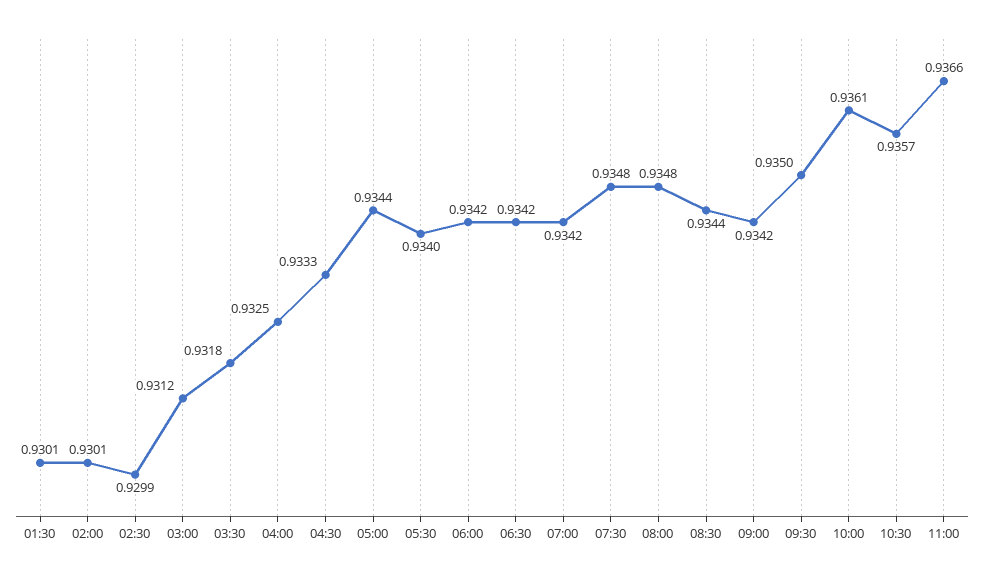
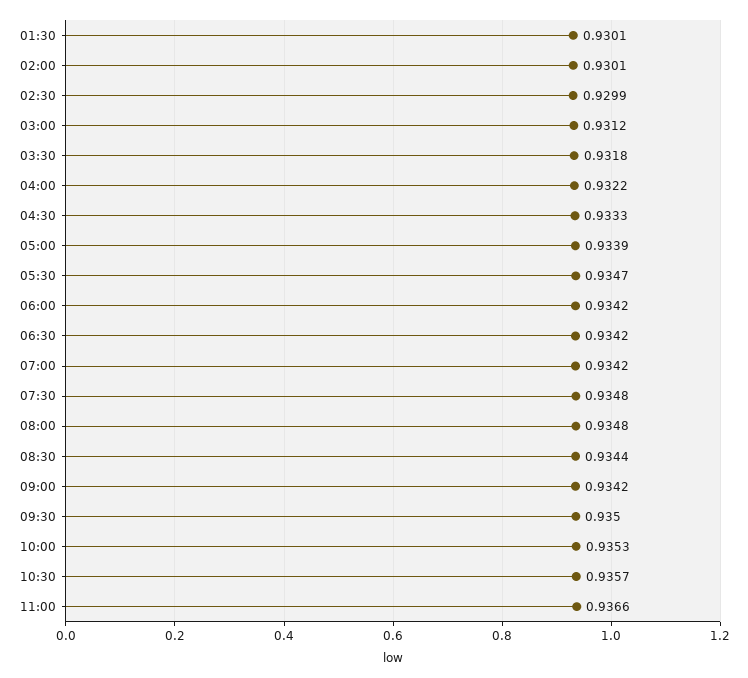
  {
    "01:30": 0.9301,
    "02:00": 0.9301,
    "02:30": 0.9299,
    "03:00": 0.9312,
    "03:30": 0.9318,
-   "04:00": 0.9325,
+   "04:00": 0.9322,
    "04:30": 0.9333,
-   "05:00": 0.9344,
+   "05:00": 0.9339,
-   "05:30": 0.934,
+   "05:30": 0.9347,
    "06:00": 0.9342,
    "06:30": 0.9342,
    "07:00": 0.9342,
    "07:30": 0.9348,
    "08:00": 0.9348,
    "08:30": 0.9344,
    "09:00": 0.9342,
    "09:30": 0.935,
-   "10:00": 0.9361,
+   "10:00": 0.9353,
    "10:30": 0.9357,
    "11:00": 0.9366
  }

